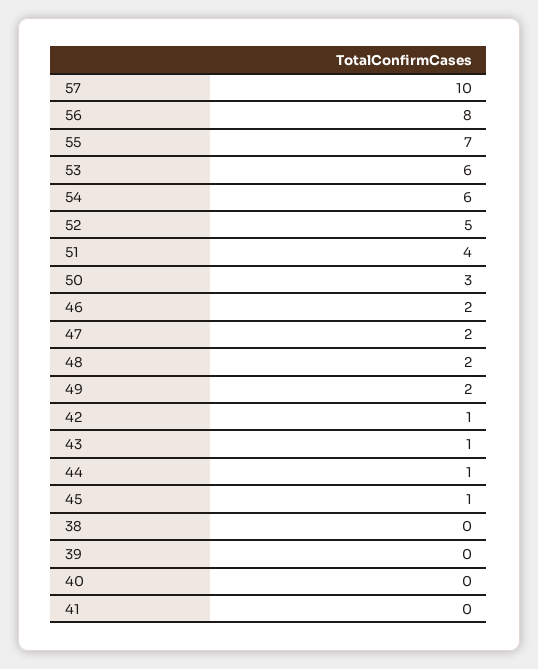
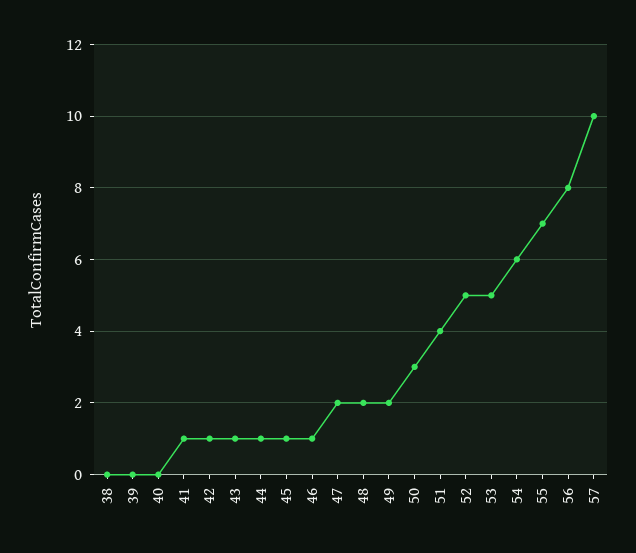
  {
    "57": 10,
    "56": 8,
    "55": 7,
-   "53": 6,
+   "53": 5,
    "54": 6,
    "52": 5,
    "51": 4,
    "50": 3,
-   "46": 2,
+   "46": 1,
    "47": 2,
    "48": 2,
    "49": 2,
    "42": 1,
    "43": 1,
    "44": 1,
    "45": 1,
    "38": 0,
    "39": 0,
    "40": 0,
-   "41": 0
+   "41": 1
  }

